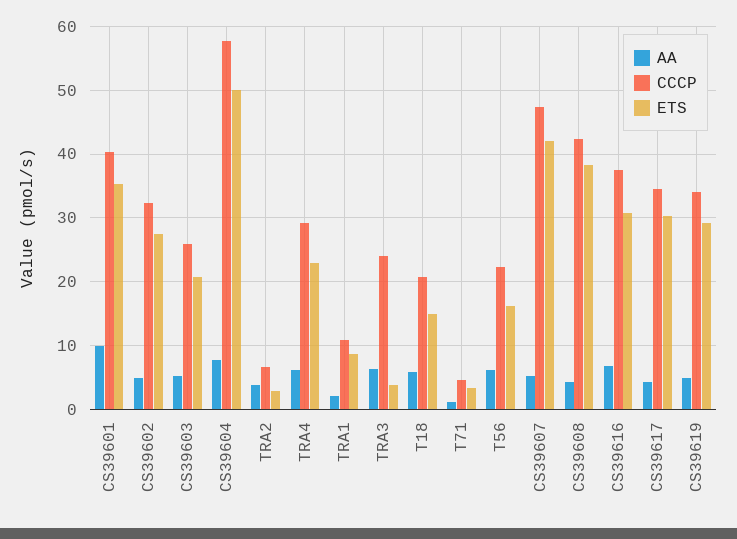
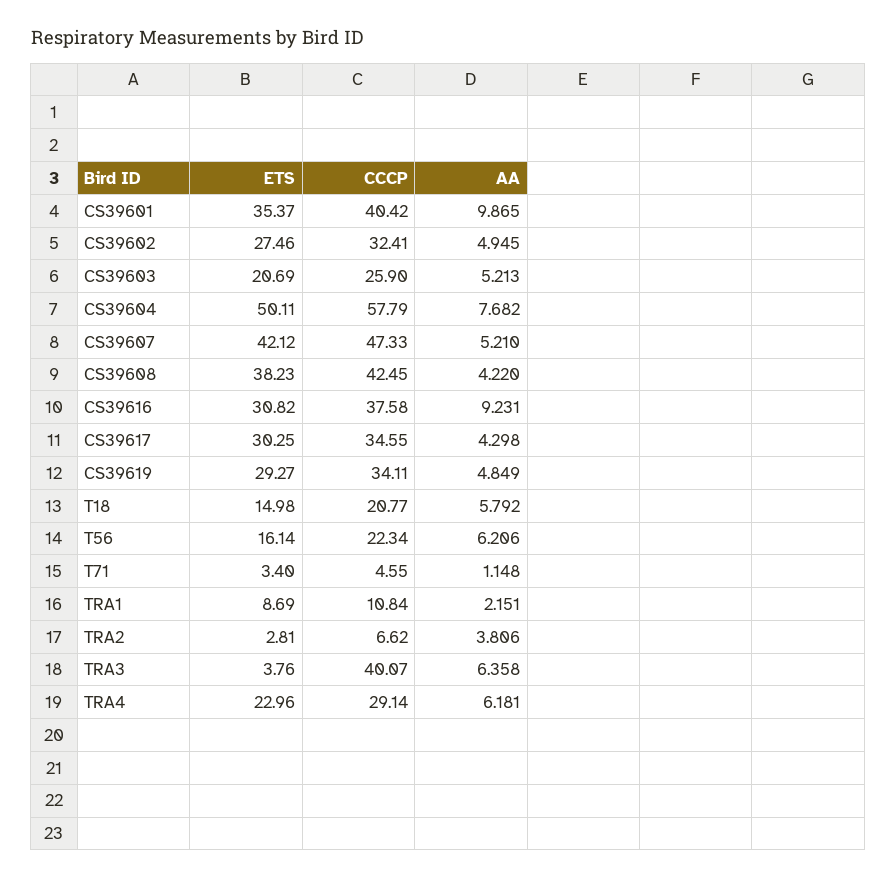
  {
    "AA": {
      "CS39601": 9.865,
      "CS39602": 4.945,
      "CS39603": 5.213,
      "CS39604": 7.682,
      "TRA2": 3.806,
      "TRA4": 6.181,
      "TRA1": 2.151,
      "TRA3": 6.358,
      "T18": 5.792,
      "T71": 1.148,
      "T56": 6.206,
      "CS39607": 5.21,
      "CS39608": 4.22,
-     "CS39616": 7,
+     "CS39616": 9.231,
      "CS39617": 4.298,
      "CS39619": 4.849
    },
    "CCCP": {
      "CS39601": 40.42,
      "CS39602": 32.41,
      "CS39603": 25.9,
      "CS39604": 57.79,
      "TRA2": 6.62,
      "TRA4": 29.14,
      "TRA1": 10.84,
-     "TRA3": 24,
+     "TRA3": 40.07,
      "T18": 20.77,
      "T71": 4.55,
      "T56": 22.34,
      "CS39607": 47.33,
      "CS39608": 42.45,
      "CS39616": 37.58,
      "CS39617": 34.55,
      "CS39619": 34.11
    },
    "ETS": {
      "CS39601": 35.37,
      "CS39602": 27.46,
      "CS39603": 20.69,
      "CS39604": 50.11,
      "TRA2": 2.81,
      "TRA4": 22.96,
      "TRA1": 8.69,
      "TRA3": 3.76,
      "T18": 14.98,
      "T71": 3.4,
      "T56": 16.14,
      "CS39607": 42.12,
      "CS39608": 38.23,
      "CS39616": 30.82,
      "CS39617": 30.25,
      "CS39619": 29.27
    }
  }

